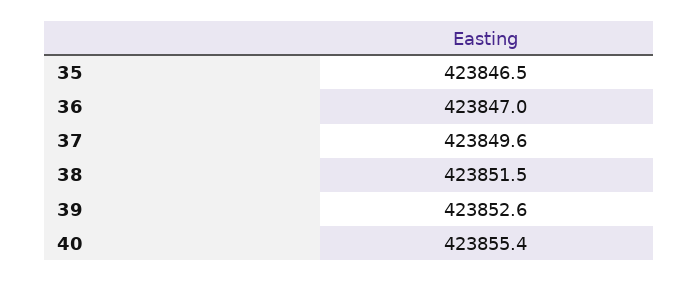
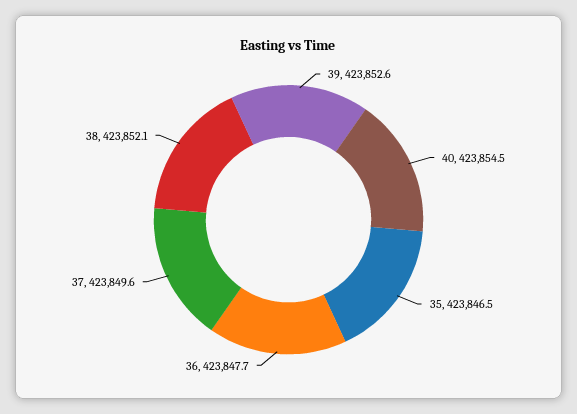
  {
    "35": 423846.5,
-   "36": 423847,
+   "36": 423847.7,
    "37": 423849.6,
-   "38": 423851.5,
+   "38": 423852.1,
    "39": 423852.6,
-   "40": 423855.4
+   "40": 423854.5
  }

